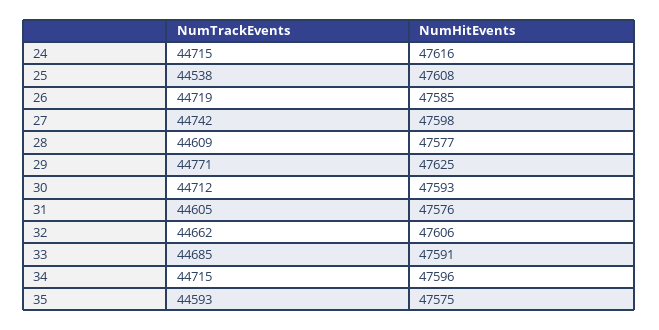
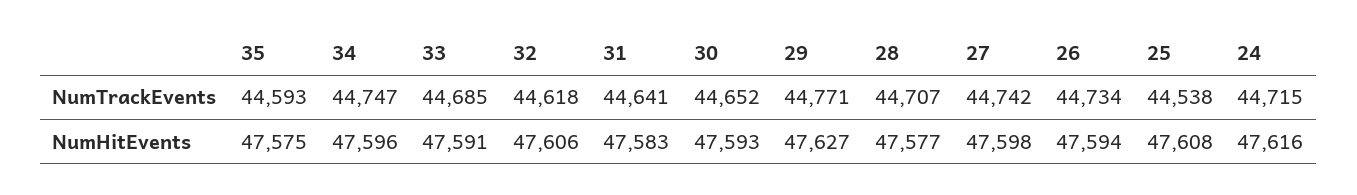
  {
    "NumTrackEvents": {
      "24": 44715,
      "25": 44538,
-     "26": 44719,
+     "26": 44734,
      "27": 44742,
-     "28": 44609,
+     "28": 44707,
      "29": 44771,
-     "30": 44712,
+     "30": 44652,
-     "31": 44605,
+     "31": 44641,
-     "32": 44662,
+     "32": 44618,
      "33": 44685,
-     "34": 44715,
+     "34": 44747,
      "35": 44593
    },
    "NumHitEvents": {
      "24": 47616,
      "25": 47608,
-     "26": 47585,
+     "26": 47594,
      "27": 47598,
      "28": 47577,
-     "29": 47625,
+     "29": 47627,
      "30": 47593,
-     "31": 47576,
+     "31": 47583,
      "32": 47606,
      "33": 47591,
      "34": 47596,
      "35": 47575
    }
  }

